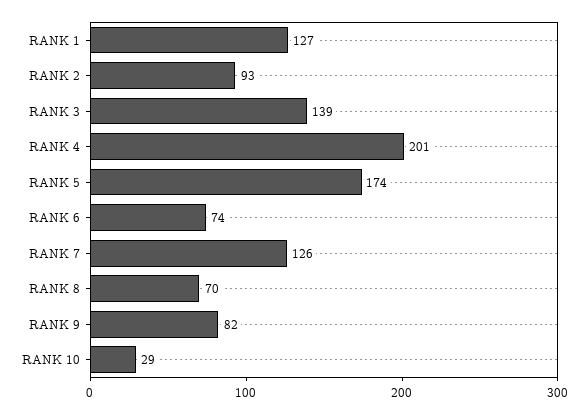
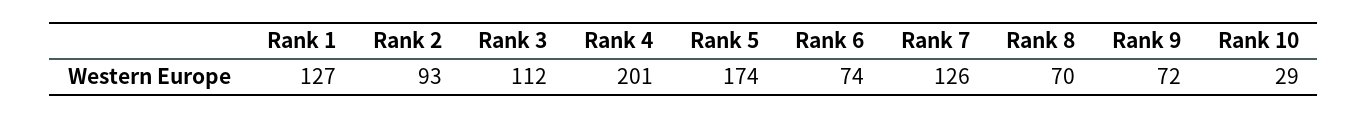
  {
    "RANK 1": 127,
    "RANK 2": 93,
-   "RANK 3": 139,
+   "RANK 3": 112,
    "RANK 4": 201,
    "RANK 5": 174,
    "RANK 6": 74,
    "RANK 7": 126,
    "RANK 8": 70,
-   "RANK 9": 82,
+   "RANK 9": 72,
    "RANK 10": 29
  }

